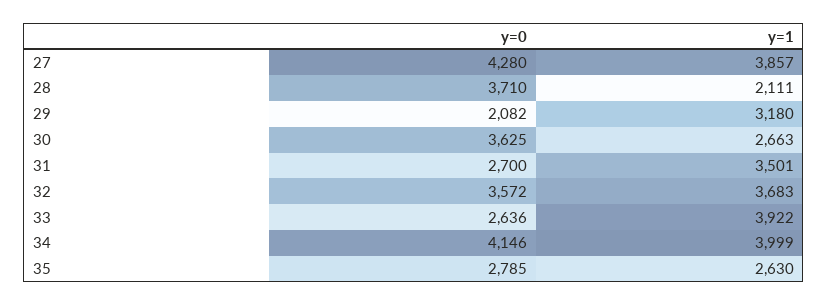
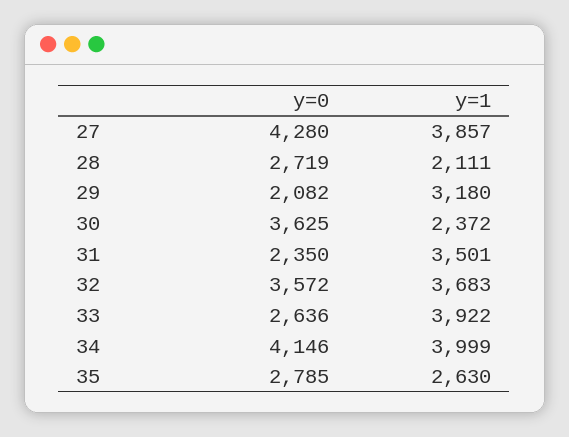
  {
    "y=0": {
      "27": 4280,
-     "28": 3710,
+     "28": 2719,
      "29": 2082,
      "30": 3625,
-     "31": 2700,
+     "31": 2350,
      "32": 3572,
      "33": 2636,
      "34": 4146,
      "35": 2785
    },
    "y=1": {
      "27": 3857,
      "28": 2111,
      "29": 3180,
-     "30": 2663,
+     "30": 2372,
      "31": 3501,
      "32": 3683,
      "33": 3922,
      "34": 3999,
      "35": 2630
    }
  }

